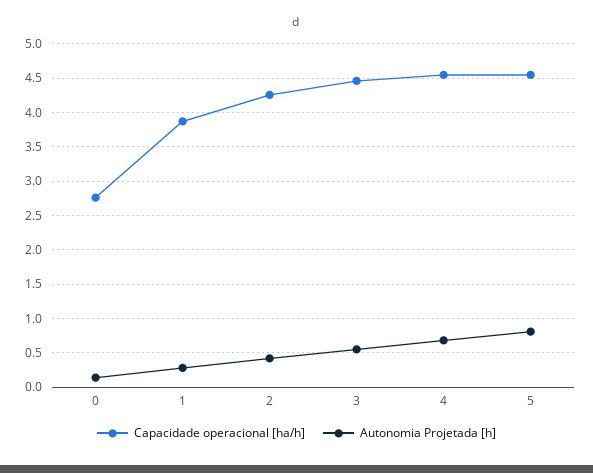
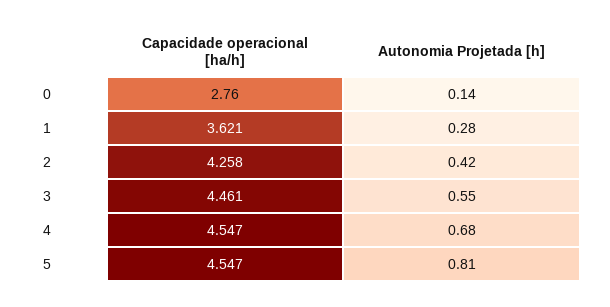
  {
    "Capacidade operacional [ha/h]": {
      "0": 2.76,
-     "1": 3.9,
+     "1": 3.621,
      "2": 4.258,
      "3": 4.461,
      "4": 4.547,
      "5": 4.547
    },
    "Autonomia Projetada [h]": {
      "0": 0.14,
      "1": 0.28,
      "2": 0.42,
      "3": 0.55,
      "4": 0.68,
      "5": 0.81
    }
  }

